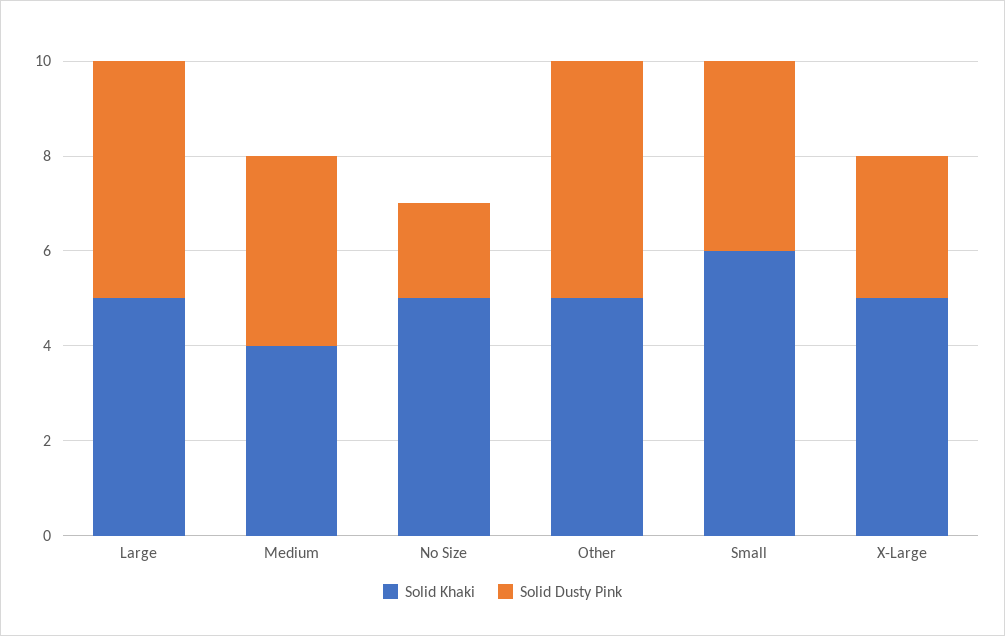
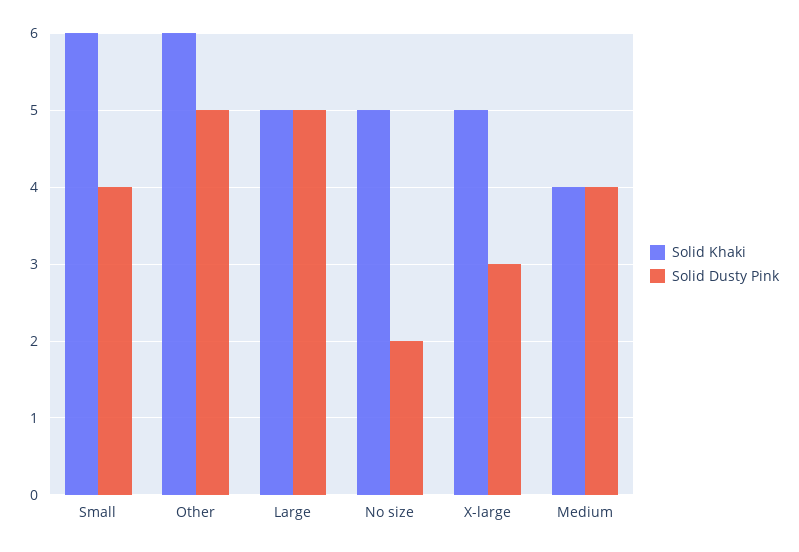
  {
    "Solid Khaki": {
      "Large": 5,
      "Medium": 4,
      "No Size": 5,
-     "Other": 5,
+     "Other": 6,
      "Small": 6,
      "X-Large": 5
    },
    "Solid Dusty Pink": {
      "Large": 5,
      "Medium": 4,
      "No Size": 2,
      "Other": 5,
      "Small": 4,
      "X-Large": 3
    }
  }

